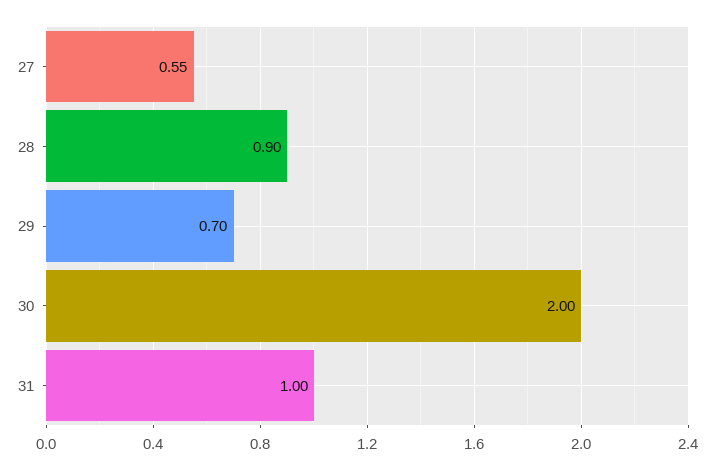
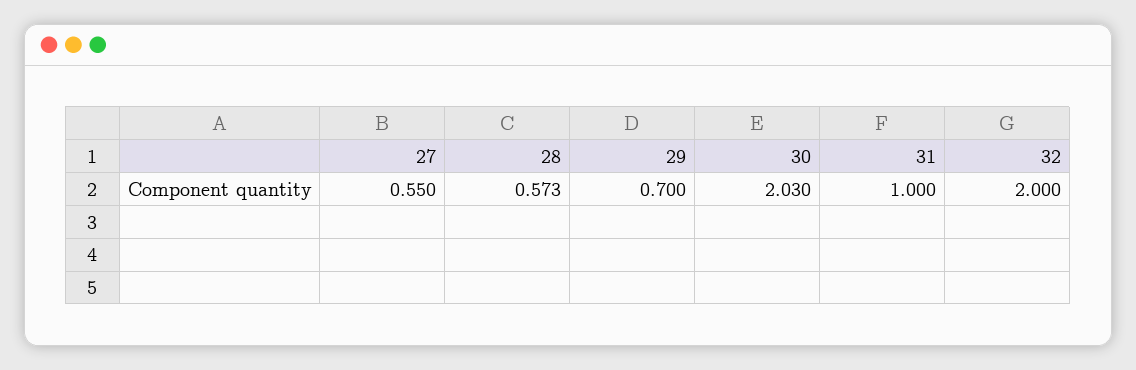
  {
    "27": 0.55,
-   "28": 0.9,
+   "28": 0.573,
    "29": 0.7,
-   "30": 2,
+   "30": 2.03,
-   "31": 1
+   "31": 1,
+   "32": 2
  }

